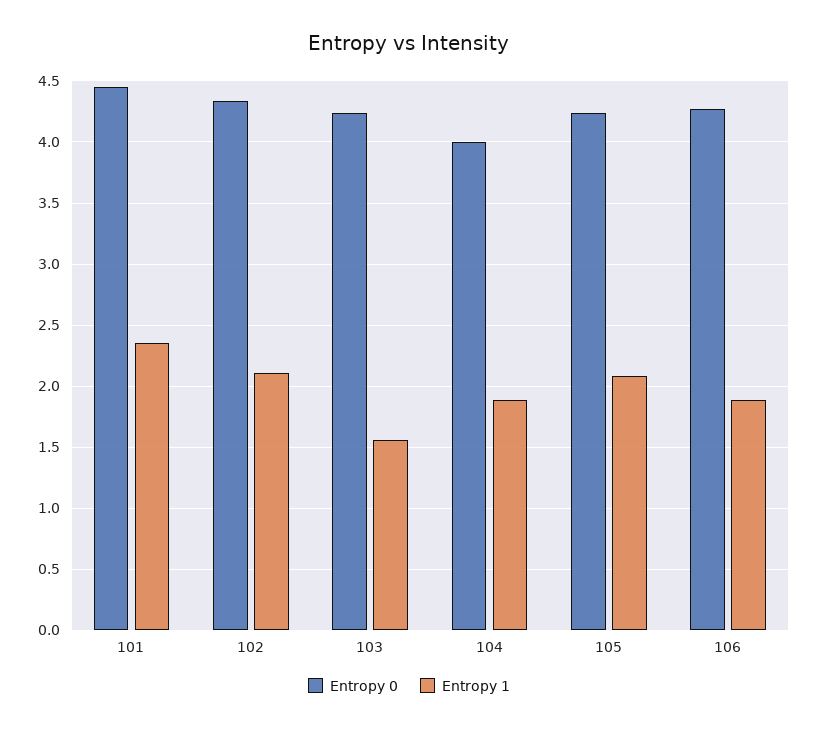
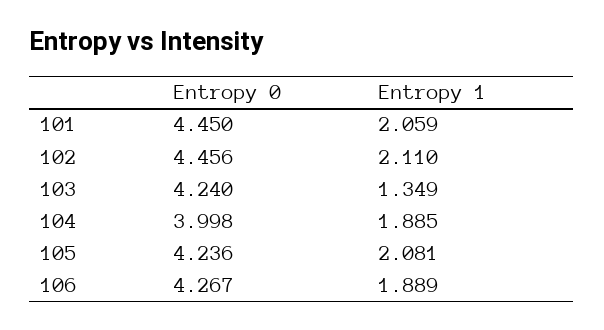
  {
    "Entropy 0": {
      "101": 4.45,
-     "102": 4.35,
+     "102": 4.456,
      "103": 4.24,
      "104": 3.998,
      "105": 4.236,
      "106": 4.267
    },
    "Entropy 1": {
-     "101": 2.35,
+     "101": 2.059,
      "102": 2.11,
-     "103": 1.55,
+     "103": 1.349,
      "104": 1.885,
      "105": 2.081,
      "106": 1.889
    }
  }

